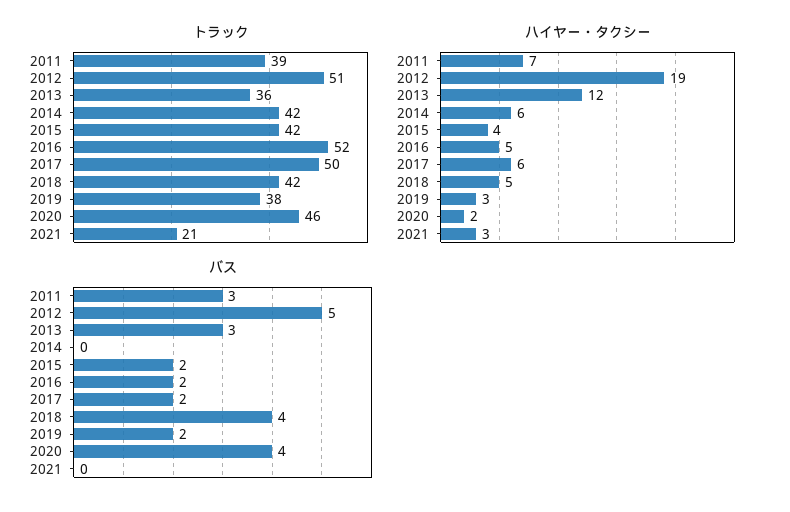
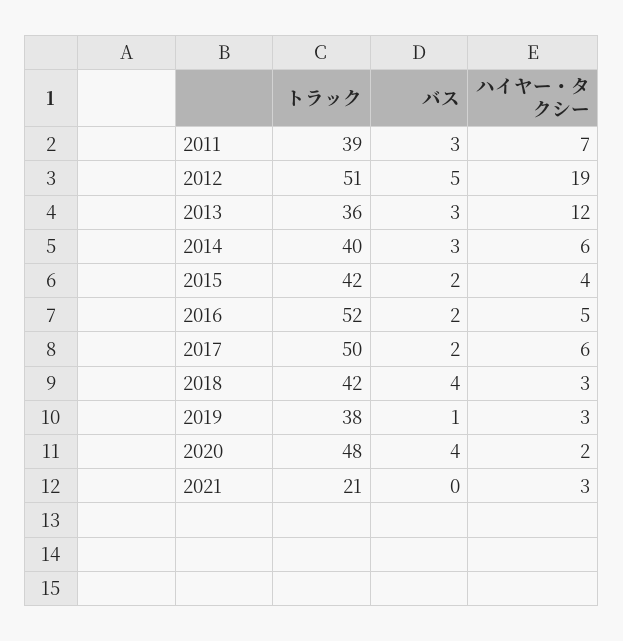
  {
    "トラック": {
      "2011": 39,
      "2012": 51,
      "2013": 36,
-     "2014": 42,
+     "2014": 40,
      "2015": 42,
      "2016": 52,
      "2017": 50,
      "2018": 42,
      "2019": 38,
-     "2020": 46,
+     "2020": 48,
      "2021": 21
    },
    "ハイヤー・タクシー": {
      "2011": 7,
      "2012": 19,
      "2013": 12,
      "2014": 6,
      "2015": 4,
      "2016": 5,
      "2017": 6,
-     "2018": 5,
+     "2018": 3,
      "2019": 3,
      "2020": 2,
      "2021": 3
    },
    "バス": {
      "2011": 3,
      "2012": 5,
      "2013": 3,
-     "2014": 0,
+     "2014": 3,
      "2015": 2,
      "2016": 2,
      "2017": 2,
      "2018": 4,
-     "2019": 2,
+     "2019": 1,
      "2020": 4,
      "2021": 0
    }
  }

